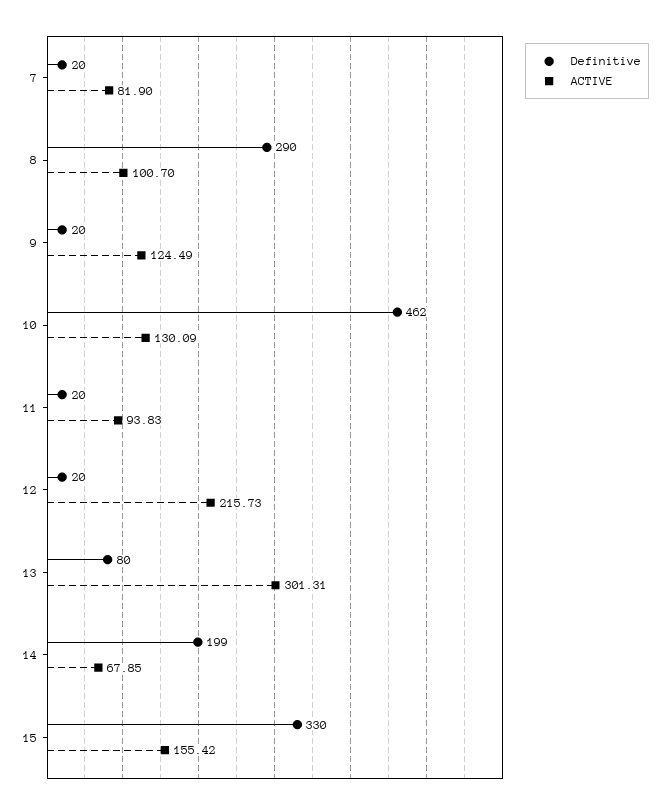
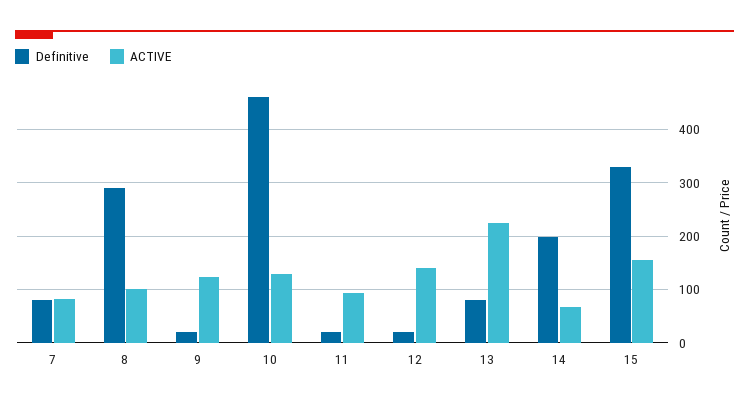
  {
    "Definitive": {
-     "7": 20,
+     "7": 80,
      "8": 290,
      "9": 20,
      "10": 462,
      "11": 20,
      "12": 20,
      "13": 80,
      "14": 199,
      "15": 330
    },
    "ACTIVE": {
      "7": 81.9,
      "8": 100.7,
      "9": 124.49,
      "10": 130.09,
      "11": 93.83,
-     "12": 215.73,
+     "12": 140,
-     "13": 301.31,
+     "13": 220,
      "14": 67.85,
      "15": 155.42
    }
  }

